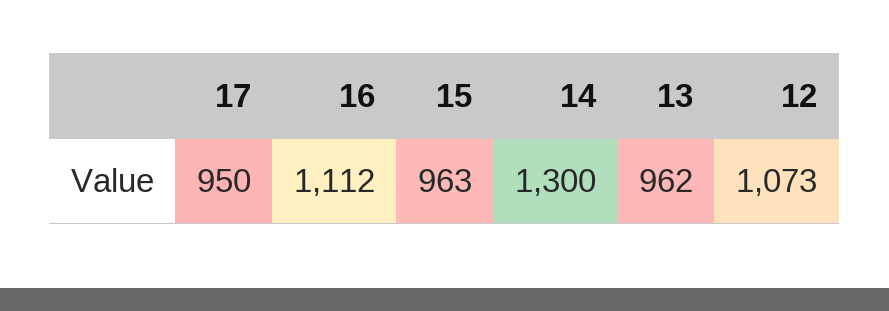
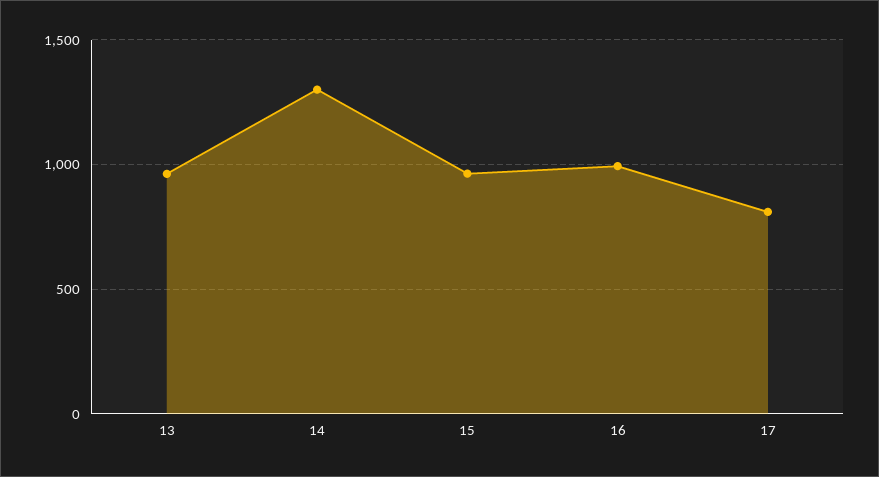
  {
-   "17": 950,
+   "17": 800,
-   "16": 1112,
+   "16": 1000,
    "15": 963,
    "14": 1300,
-   "13": 962,
+   "13": 962
-   "12": 1073
  }

